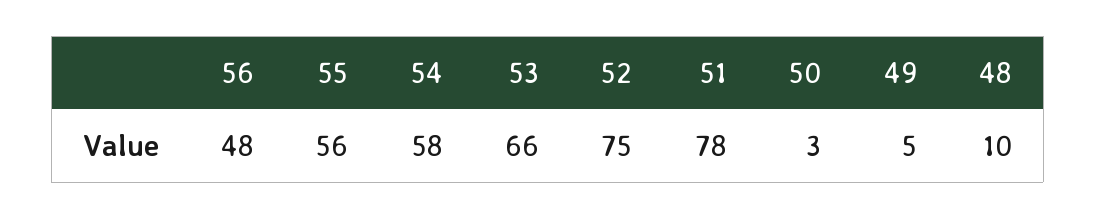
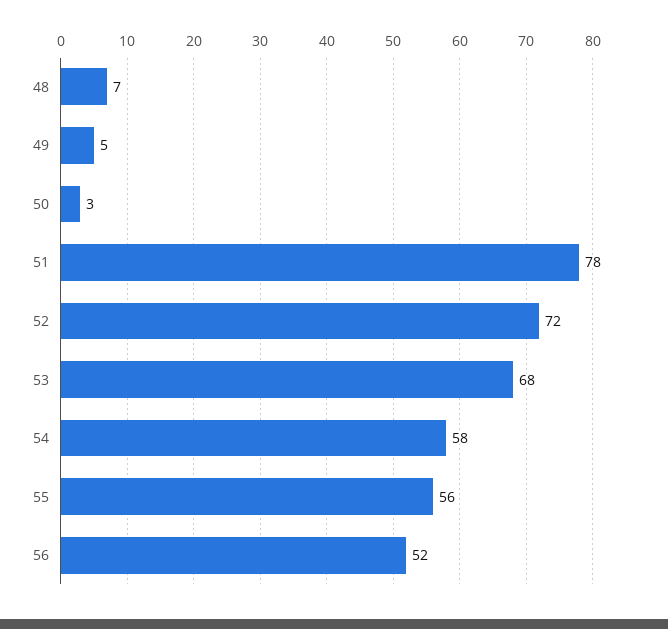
  {
-   "56": 48,
+   "56": 52,
    "55": 56,
    "54": 58,
-   "53": 66,
+   "53": 68,
-   "52": 75,
+   "52": 72,
    "51": 78,
    "50": 3,
    "49": 5,
-   "48": 10
+   "48": 7
  }

